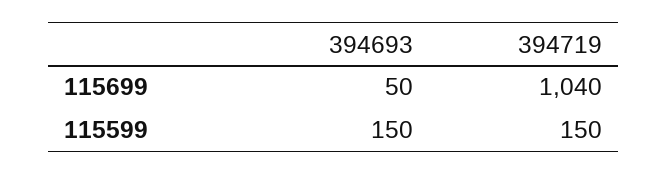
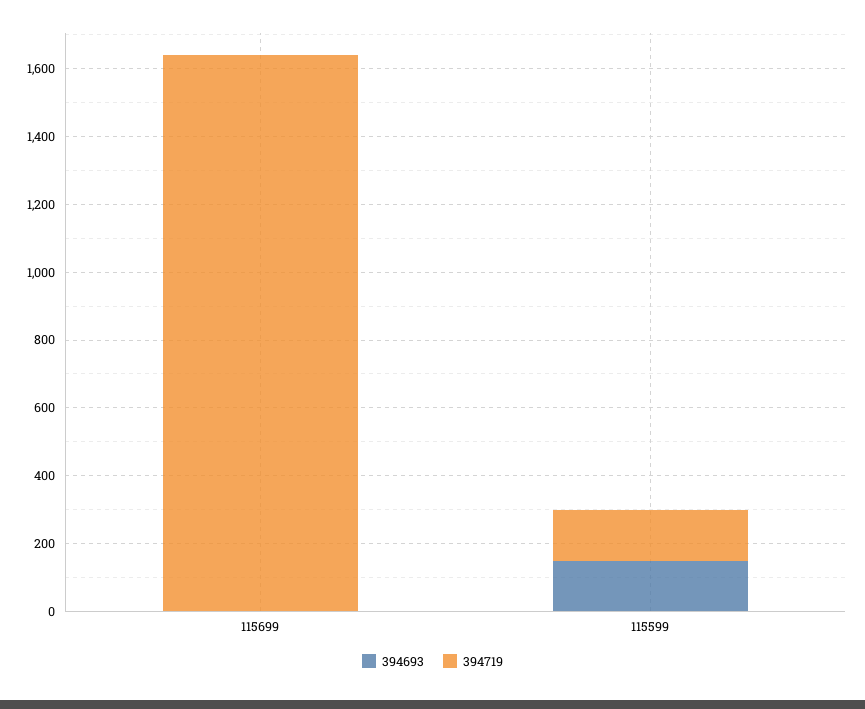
  {
    "394693": {
-     "115699": 50,
+     "115699": 0,
      "115599": 150
    },
    "394719": {
-     "115699": 1040,
+     "115699": 1650,
      "115599": 150
    }
  }

